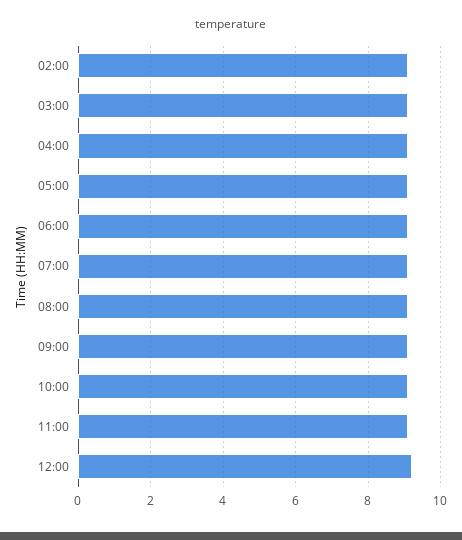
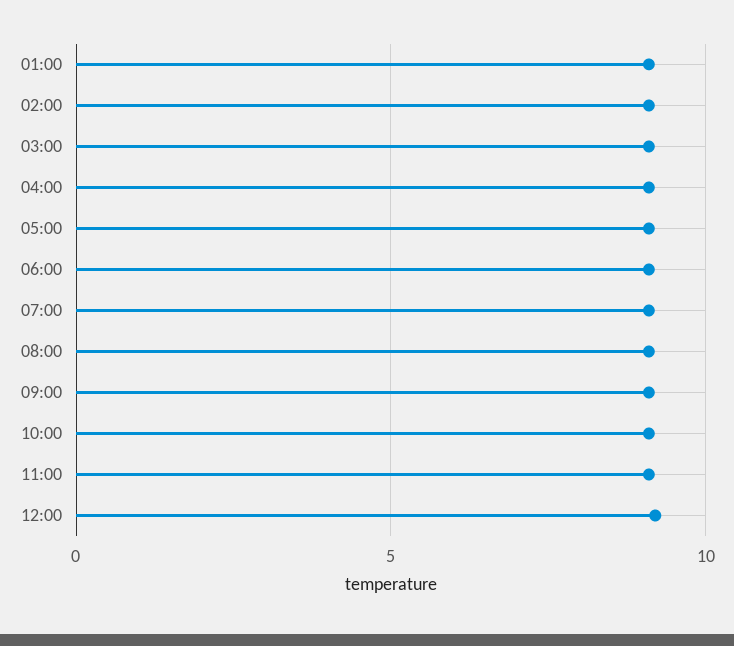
  {
    "02:00": 9,
    "03:00": 9,
    "04:00": 9,
    "05:00": 9,
    "06:00": 9,
    "07:00": 9,
    "08:00": 9,
    "09:00": 9,
    "10:00": 9,
    "11:00": 9,
-   "12:00": 9
+   "12:00": 9,
+   "01:00": 9
  }

